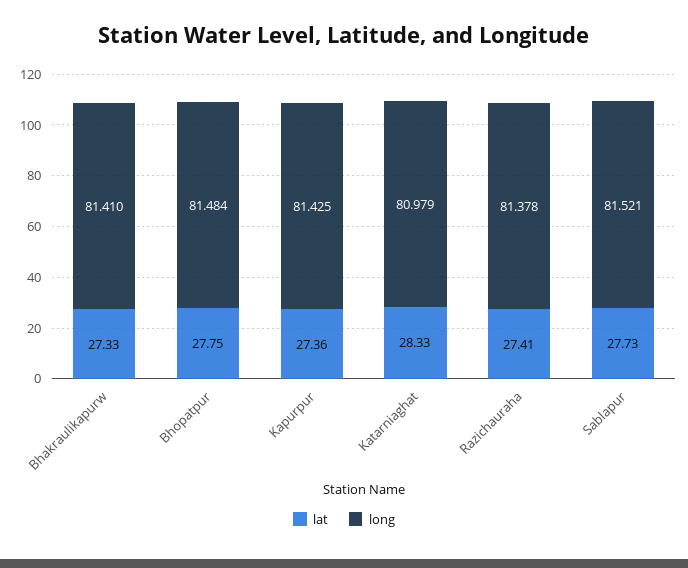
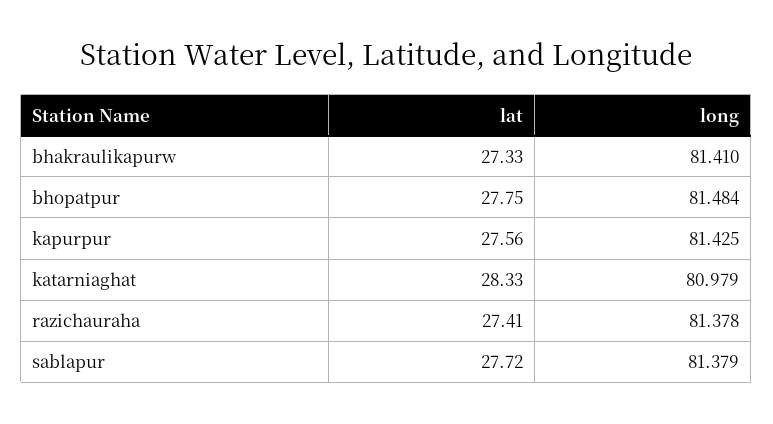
  {
    "lat": {
      "Bhakraulikapurw": 27.33,
      "Bhopatpur": 27.75,
-     "Kapurpur": 27.36,
+     "Kapurpur": 27.56,
      "Katarniaghat": 28.33,
      "Razichauraha": 27.41,
-     "Sablapur": 27.73
+     "Sablapur": 27.72
    },
    "long": {
      "Bhakraulikapurw": 81.41,
      "Bhopatpur": 81.484,
      "Kapurpur": 81.425,
      "Katarniaghat": 80.979,
      "Razichauraha": 81.378,
-     "Sablapur": 81.521
+     "Sablapur": 81.379
    }
  }

